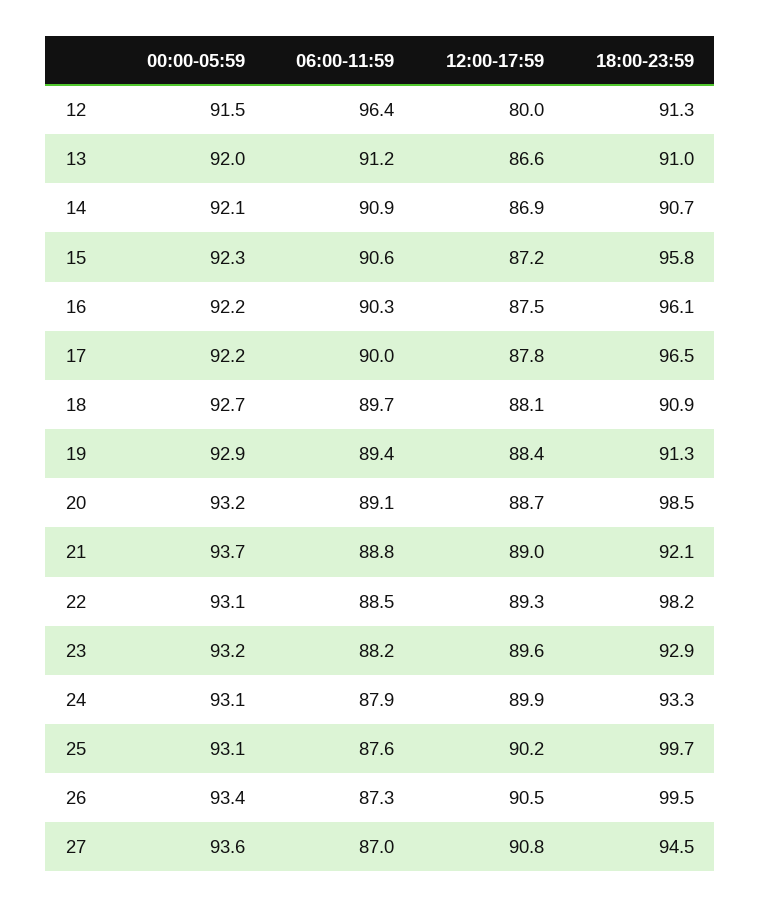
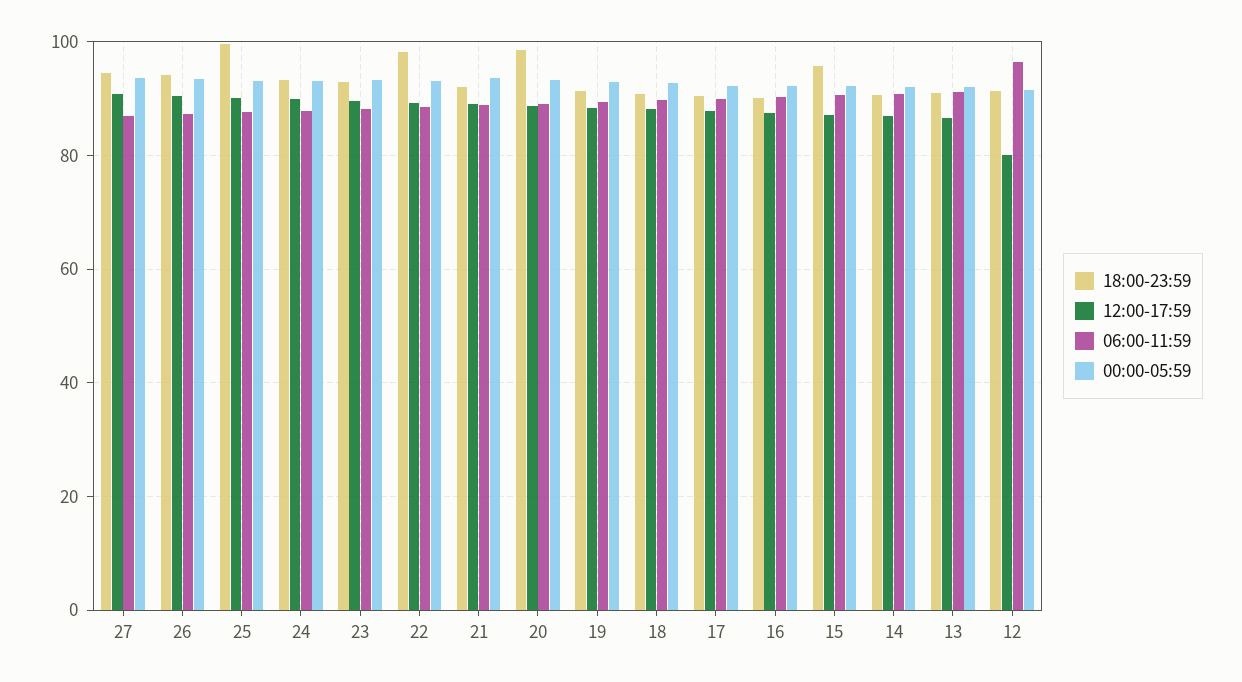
  {
    "00:00-05:59": {
      "12": 91.5,
      "13": 92,
      "14": 92.1,
      "15": 92.3,
      "16": 92.2,
      "17": 92.2,
      "18": 92.7,
      "19": 92.9,
      "20": 93.2,
      "21": 93.7,
      "22": 93.1,
      "23": 93.2,
      "24": 93.1,
      "25": 93.1,
      "26": 93.4,
      "27": 93.6
    },
    "06:00-11:59": {
      "12": 96.4,
      "13": 91.2,
      "14": 90.9,
      "15": 90.6,
      "16": 90.3,
      "17": 90,
      "18": 89.7,
      "19": 89.4,
      "20": 89.1,
      "21": 88.8,
      "22": 88.5,
      "23": 88.2,
      "24": 87.9,
      "25": 87.6,
      "26": 87.3,
      "27": 87
    },
    "12:00-17:59": {
      "12": 80,
      "13": 86.6,
      "14": 86.9,
      "15": 87.2,
      "16": 87.5,
      "17": 87.8,
      "18": 88.1,
      "19": 88.4,
      "20": 88.7,
      "21": 89,
      "22": 89.3,
      "23": 89.6,
      "24": 89.9,
      "25": 90.2,
      "26": 90.5,
      "27": 90.8
    },
    "18:00-23:59": {
      "12": 91.3,
      "13": 91,
      "14": 90.7,
      "15": 95.8,
-     "16": 96.1,
+     "16": 90,
-     "17": 96.5,
+     "17": 90,
      "18": 90.9,
      "19": 91.3,
      "20": 98.5,
      "21": 92.1,
      "22": 98.2,
      "23": 92.9,
      "24": 93.3,
      "25": 99.7,
-     "26": 99.5,
+     "26": 94,
      "27": 94.5
    }
  }

